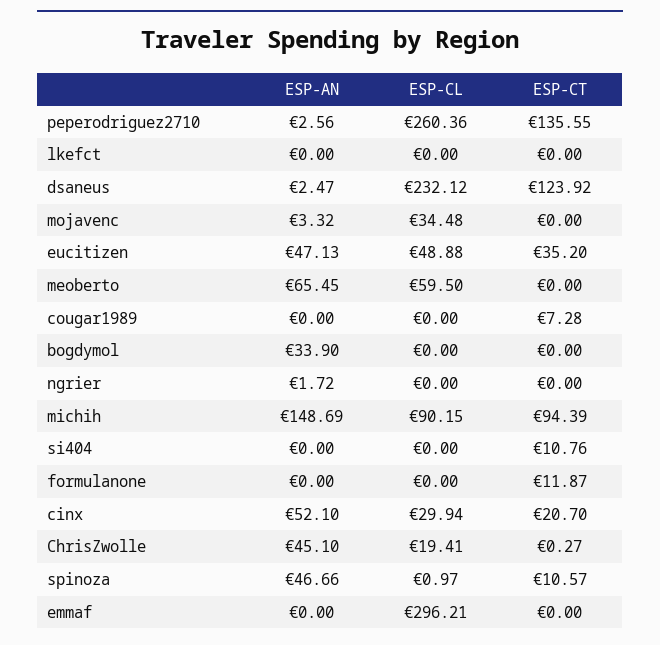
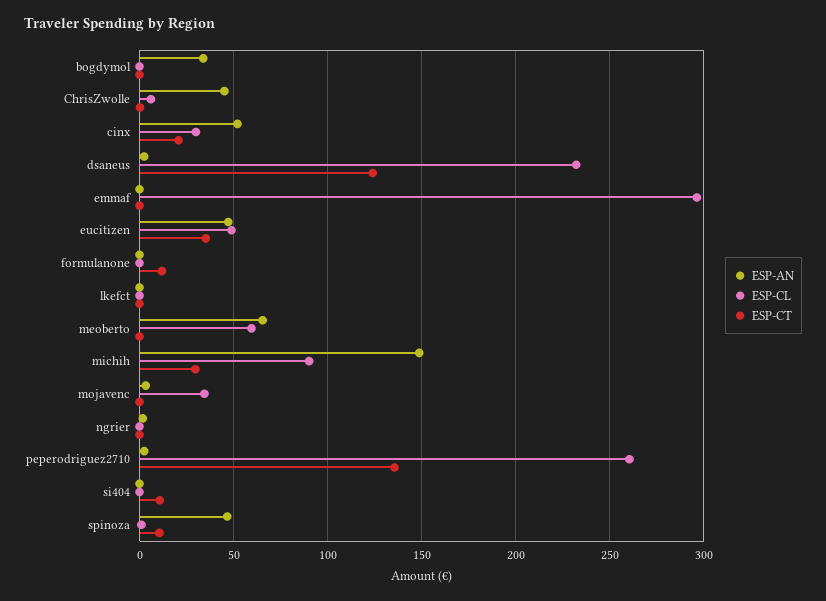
  {
    "ESP-AN": {
      "peperodriguez2710": 2.56,
      "lkefct": 0,
      "dsaneus": 2.47,
      "mojavenc": 3.32,
      "eucitizen": 47.13,
      "meoberto": 65.45,
-     "cougar1989": 0,
      "bogdymol": 33.9,
      "ngrier": 1.72,
      "michih": 148.69,
      "si404": 0,
      "formulanone": 0,
      "cinx": 52.1,
      "ChrisZwolle": 45.1,
      "spinoza": 46.66,
      "emmaf": 0
    },
    "ESP-CL": {
      "peperodriguez2710": 260.36,
      "lkefct": 0,
      "dsaneus": 232.12,
      "mojavenc": 34.48,
      "eucitizen": 48.88,
      "meoberto": 59.5,
-     "cougar1989": 0,
      "bogdymol": 0,
      "ngrier": 0,
      "michih": 90.15,
      "si404": 0,
      "formulanone": 0,
      "cinx": 29.94,
-     "ChrisZwolle": 19.41,
+     "ChrisZwolle": 5,
      "spinoza": 0.97,
      "emmaf": 296.21
    },
    "ESP-CT": {
      "peperodriguez2710": 135.55,
      "lkefct": 0,
      "dsaneus": 123.92,
      "mojavenc": 0,
      "eucitizen": 35.2,
      "meoberto": 0,
-     "cougar1989": 7.28,
      "bogdymol": 0,
      "ngrier": 0,
-     "michih": 94.39,
+     "michih": 30,
      "si404": 10.76,
      "formulanone": 11.87,
      "cinx": 20.7,
      "ChrisZwolle": 0.27,
      "spinoza": 10.57,
      "emmaf": 0
    }
  }

